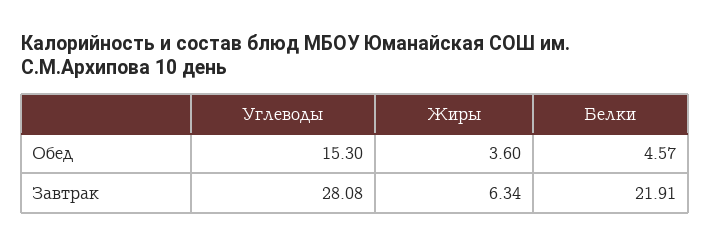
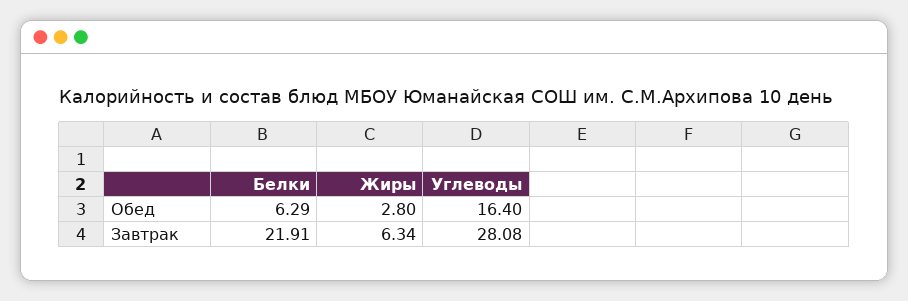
  {
    "Углеводы": {
-     "Обед": 15.3,
+     "Обед": 16.4,
      "Завтрак": 28.08
    },
    "Жиры": {
-     "Обед": 3.6,
+     "Обед": 2.8,
      "Завтрак": 6.34
    },
    "Белки": {
-     "Обед": 4.57,
+     "Обед": 6.29,
      "Завтрак": 21.91
    }
  }

